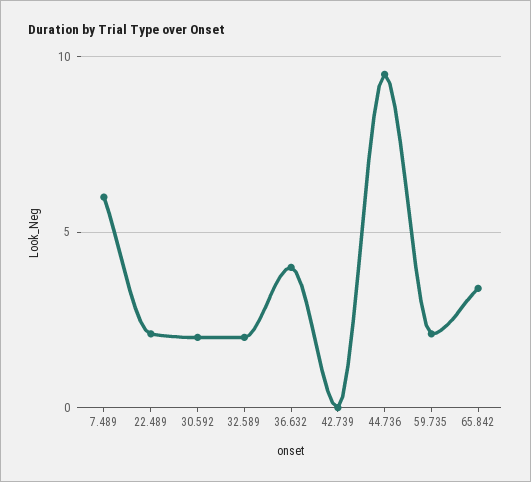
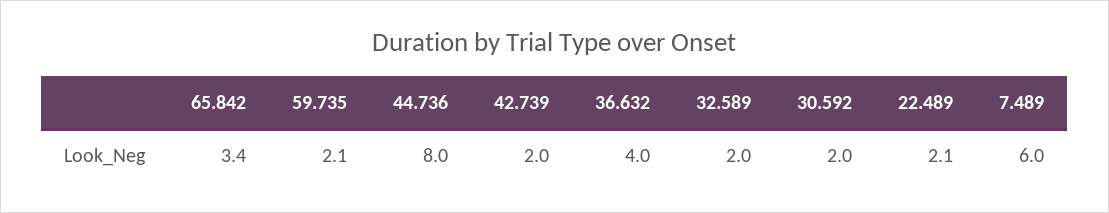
  {
    "7.489": 6,
    "22.489": 2.1,
    "30.592": 2,
    "32.589": 2,
    "36.632": 4,
-   "42.739": 0,
+   "42.739": 2,
-   "44.736": 9.5,
+   "44.736": 8,
    "59.735": 2.1,
    "65.842": 3.4
  }

